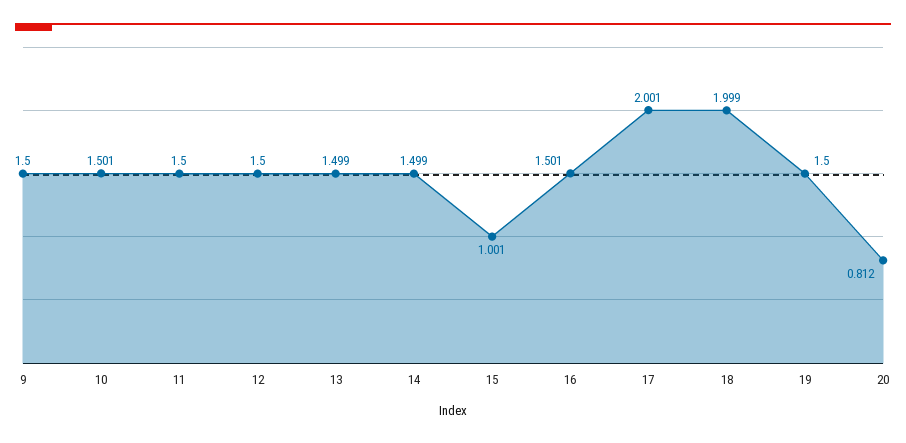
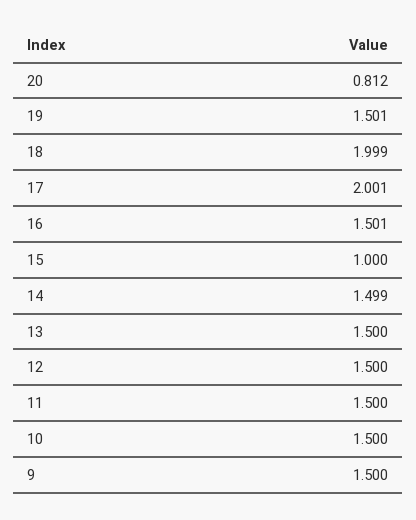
  {
    "9": 1.5,
-   "10": 1.501,
+   "10": 1.5,
    "11": 1.5,
    "12": 1.5,
-   "13": 1.499,
+   "13": 1.5,
    "14": 1.499,
-   "15": 1.001,
+   "15": 1,
    "16": 1.501,
    "17": 2.001,
    "18": 1.999,
-   "19": 1.5,
+   "19": 1.501,
    "20": 0.812
  }

